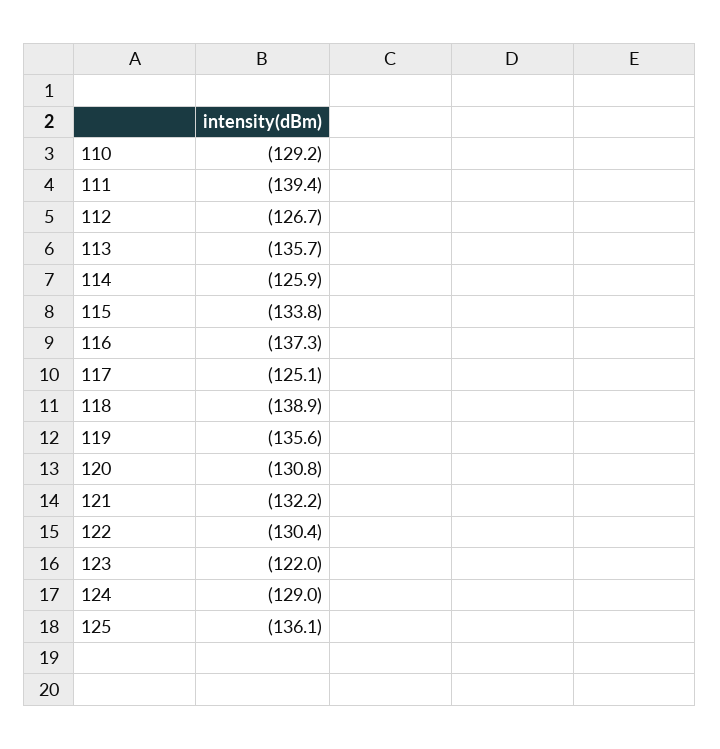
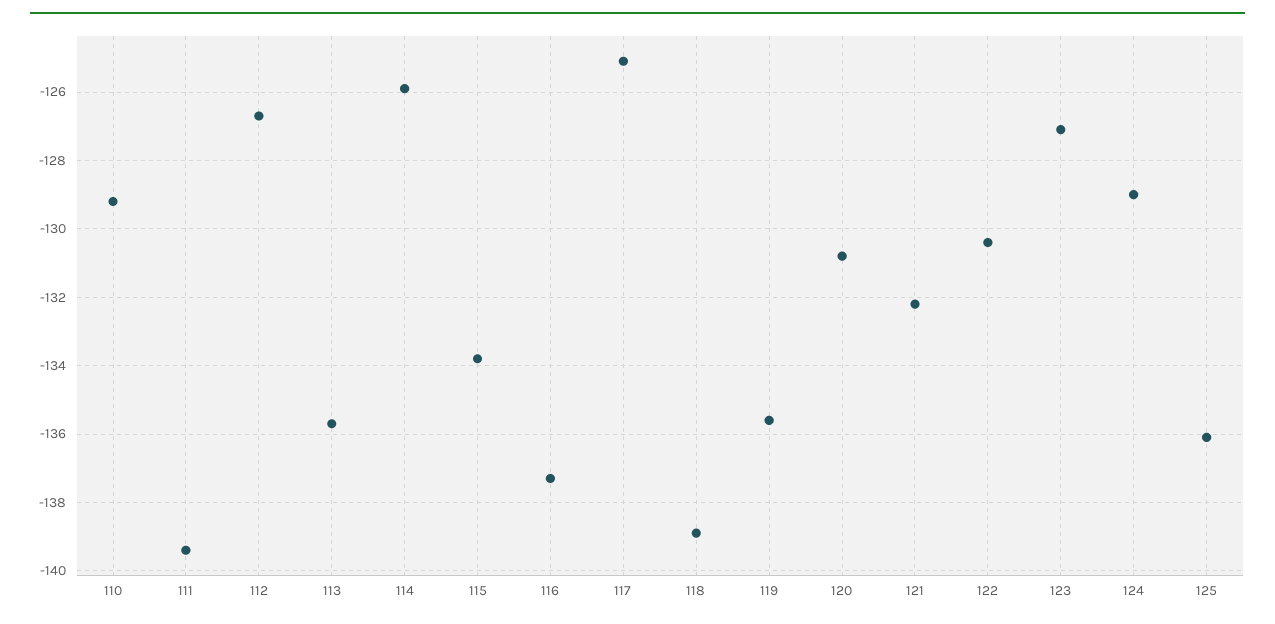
  {
    "110": -129.2,
    "111": -139.4,
    "112": -126.7,
    "113": -135.7,
    "114": -125.9,
    "115": -133.8,
    "116": -137.3,
    "117": -125.1,
    "118": -138.9,
    "119": -135.6,
    "120": -130.8,
    "121": -132.2,
    "122": -130.4,
-   "123": -122,
+   "123": -127,
    "124": -129,
    "125": -136.1
  }

